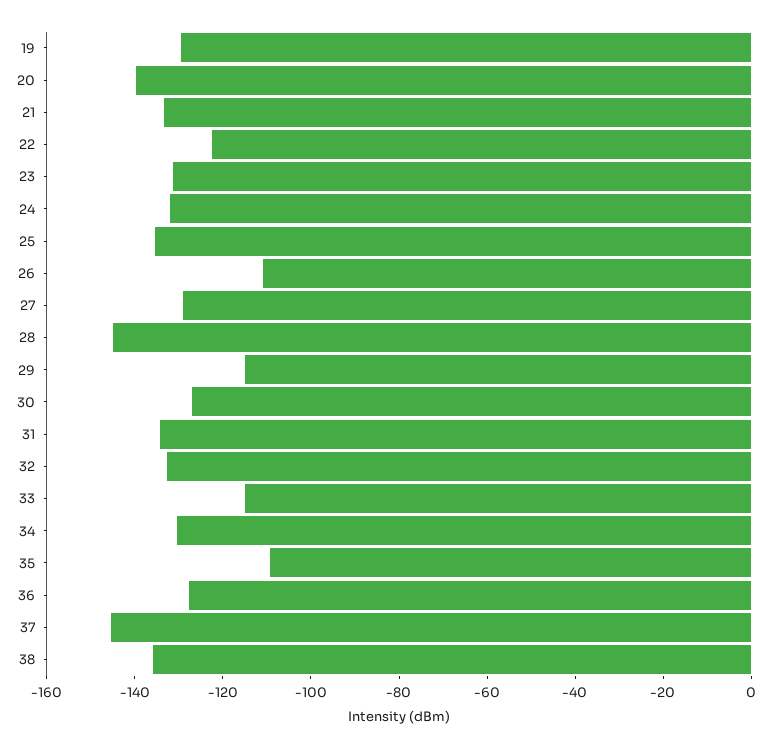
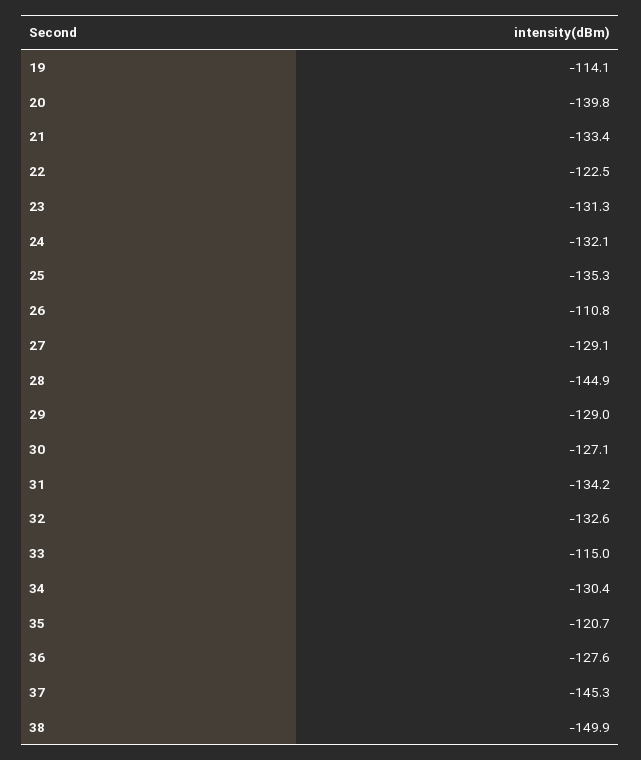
  {
-   "19": -130,
+   "19": -114.1,
    "20": -139.8,
    "21": -133.4,
    "22": -122.5,
    "23": -131.3,
    "24": -132.1,
    "25": -135.3,
    "26": -110.8,
    "27": -129.1,
    "28": -144.9,
-   "29": -115,
+   "29": -129,
    "30": -127.1,
    "31": -134.2,
    "32": -132.6,
    "33": -115,
    "34": -130.4,
-   "35": -110,
+   "35": -120.7,
    "36": -127.6,
    "37": -145.3,
-   "38": -135
+   "38": -149.9
  }

